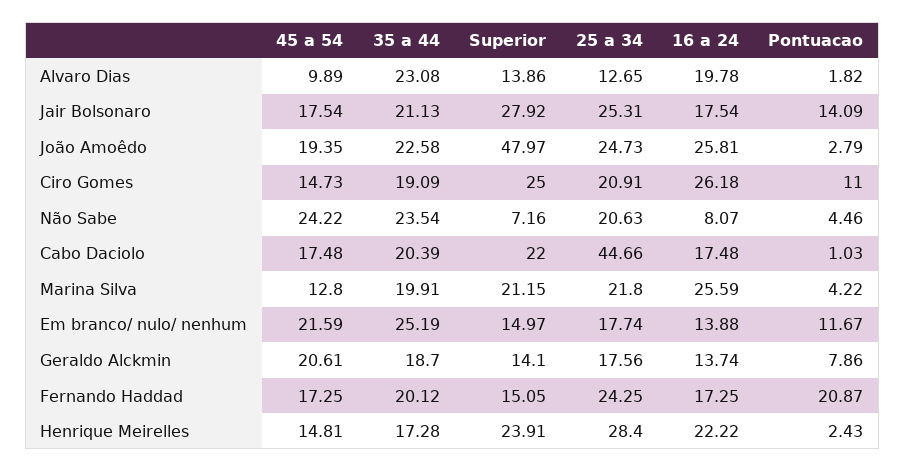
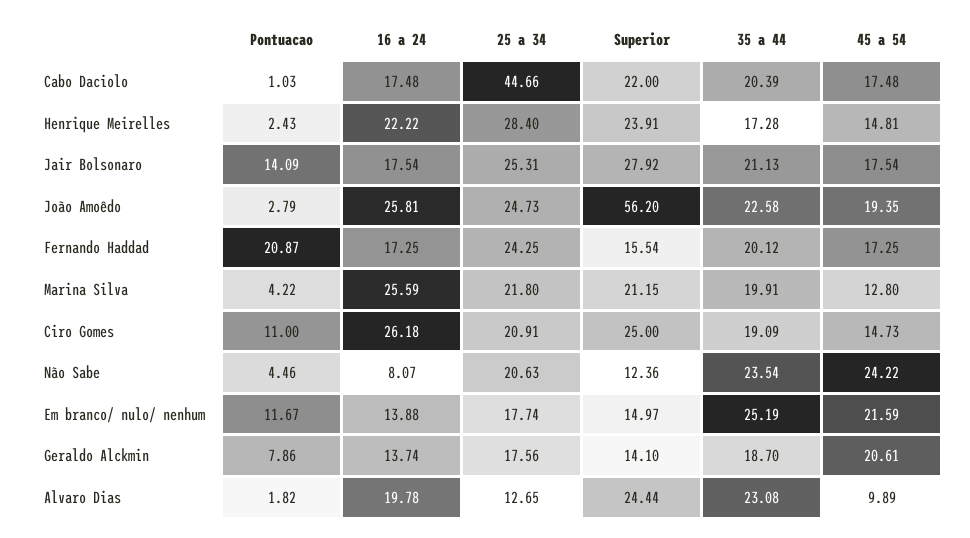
  {
    "45 a 54": {
      "Alvaro Dias": 9.89,
      "Jair Bolsonaro": 17.54,
      "João Amoêdo": 19.35,
      "Ciro Gomes": 14.73,
      "Não Sabe": 24.22,
      "Cabo Daciolo": 17.48,
      "Marina Silva": 12.8,
      "Em branco/ nulo/ nenhum": 21.59,
      "Geraldo Alckmin": 20.61,
      "Fernando Haddad": 17.25,
      "Henrique Meirelles": 14.81
    },
    "35 a 44": {
      "Alvaro Dias": 23.08,
      "Jair Bolsonaro": 21.13,
      "João Amoêdo": 22.58,
      "Ciro Gomes": 19.09,
      "Não Sabe": 23.54,
      "Cabo Daciolo": 20.39,
      "Marina Silva": 19.91,
      "Em branco/ nulo/ nenhum": 25.19,
      "Geraldo Alckmin": 18.7,
      "Fernando Haddad": 20.12,
      "Henrique Meirelles": 17.28
    },
    "Superior": {
-     "Alvaro Dias": 13.86,
+     "Alvaro Dias": 24.44,
      "Jair Bolsonaro": 27.92,
-     "João Amoêdo": 47.97,
+     "João Amoêdo": 56.2,
      "Ciro Gomes": 25,
-     "Não Sabe": 7.16,
+     "Não Sabe": 12.36,
      "Cabo Daciolo": 22,
      "Marina Silva": 21.15,
      "Em branco/ nulo/ nenhum": 14.97,
      "Geraldo Alckmin": 14.1,
-     "Fernando Haddad": 15.05,
+     "Fernando Haddad": 15.54,
      "Henrique Meirelles": 23.91
    },
    "25 a 34": {
      "Alvaro Dias": 12.65,
      "Jair Bolsonaro": 25.31,
      "João Amoêdo": 24.73,
      "Ciro Gomes": 20.91,
      "Não Sabe": 20.63,
      "Cabo Daciolo": 44.66,
      "Marina Silva": 21.8,
      "Em branco/ nulo/ nenhum": 17.74,
      "Geraldo Alckmin": 17.56,
      "Fernando Haddad": 24.25,
      "Henrique Meirelles": 28.4
    },
    "16 a 24": {
      "Alvaro Dias": 19.78,
      "Jair Bolsonaro": 17.54,
      "João Amoêdo": 25.81,
      "Ciro Gomes": 26.18,
      "Não Sabe": 8.07,
      "Cabo Daciolo": 17.48,
      "Marina Silva": 25.59,
      "Em branco/ nulo/ nenhum": 13.88,
      "Geraldo Alckmin": 13.74,
      "Fernando Haddad": 17.25,
      "Henrique Meirelles": 22.22
    },
    "Pontuacao": {
      "Alvaro Dias": 1.82,
      "Jair Bolsonaro": 14.09,
      "João Amoêdo": 2.79,
      "Ciro Gomes": 11,
      "Não Sabe": 4.46,
      "Cabo Daciolo": 1.03,
      "Marina Silva": 4.22,
      "Em branco/ nulo/ nenhum": 11.67,
      "Geraldo Alckmin": 7.86,
      "Fernando Haddad": 20.87,
      "Henrique Meirelles": 2.43
    }
  }

